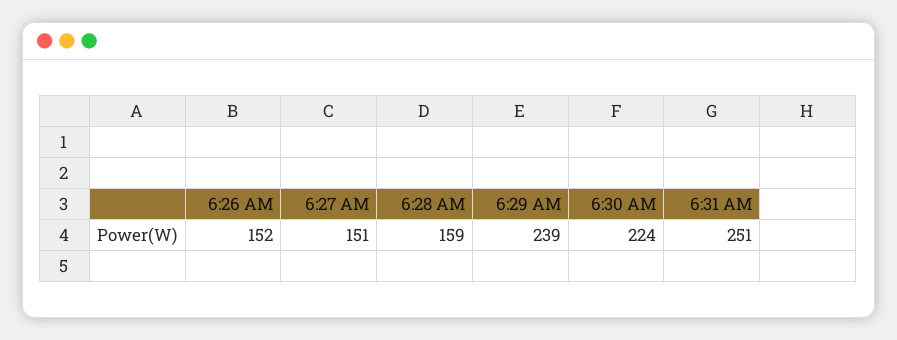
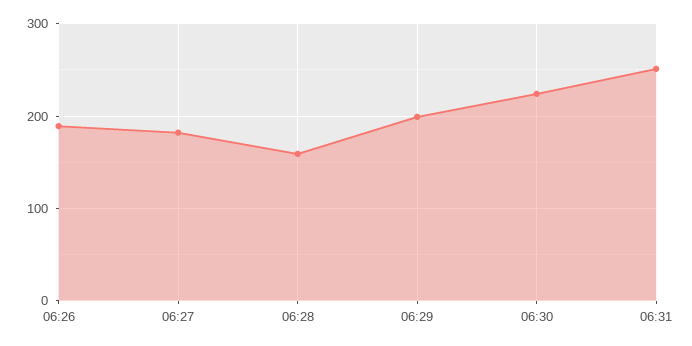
  {
-   "6:26 AM": 152,
+   "6:26 AM": 190,
-   "6:27 AM": 151,
+   "6:27 AM": 180,
    "6:28 AM": 159,
-   "6:29 AM": 239,
+   "6:29 AM": 200,
    "6:30 AM": 224,
    "6:31 AM": 251
  }

